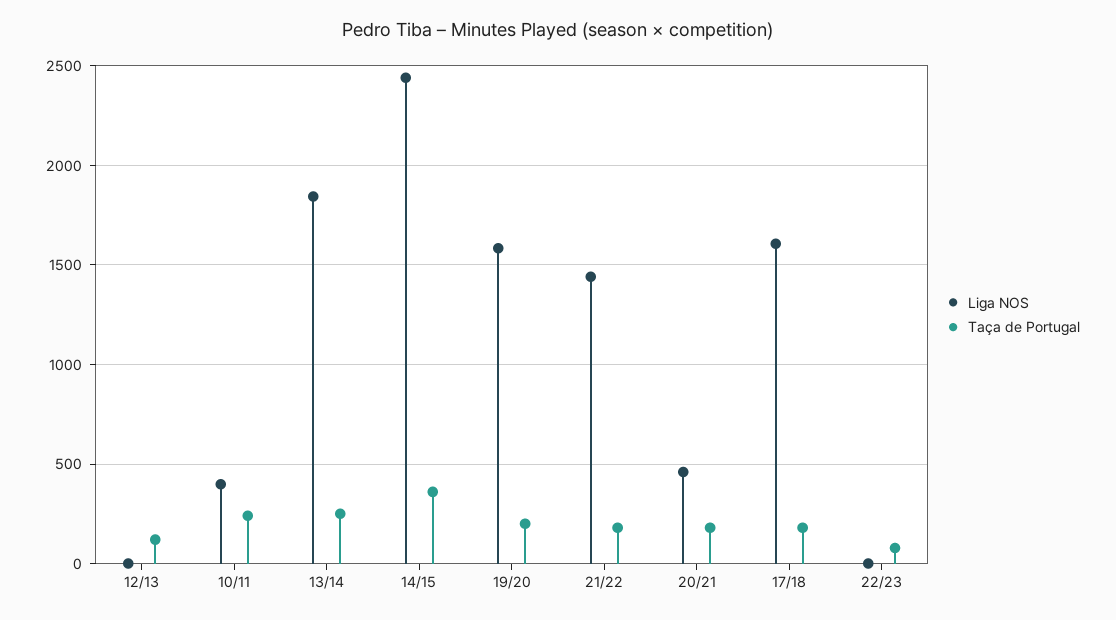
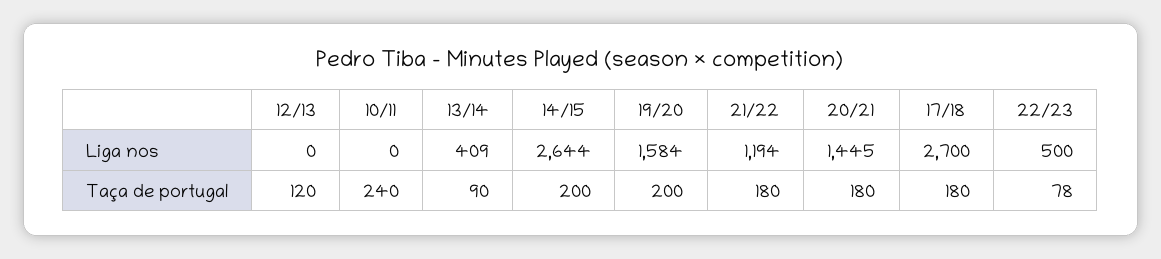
  {
    "Liga NOS": {
      "12/13": 0,
-     "10/11": 400,
+     "10/11": 0,
-     "13/14": 1850,
+     "13/14": 409,
-     "14/15": 2450,
+     "14/15": 2644,
      "19/20": 1584,
-     "21/22": 1450,
+     "21/22": 1194,
-     "20/21": 450,
+     "20/21": 1445,
-     "17/18": 1600,
+     "17/18": 2700,
-     "22/23": 0
+     "22/23": 500
    },
    "Taça de Portugal": {
      "12/13": 120,
      "10/11": 240,
-     "13/14": 250,
+     "13/14": 90,
-     "14/15": 350,
+     "14/15": 200,
      "19/20": 200,
      "21/22": 180,
      "20/21": 180,
      "17/18": 180,
      "22/23": 78
    }
  }

